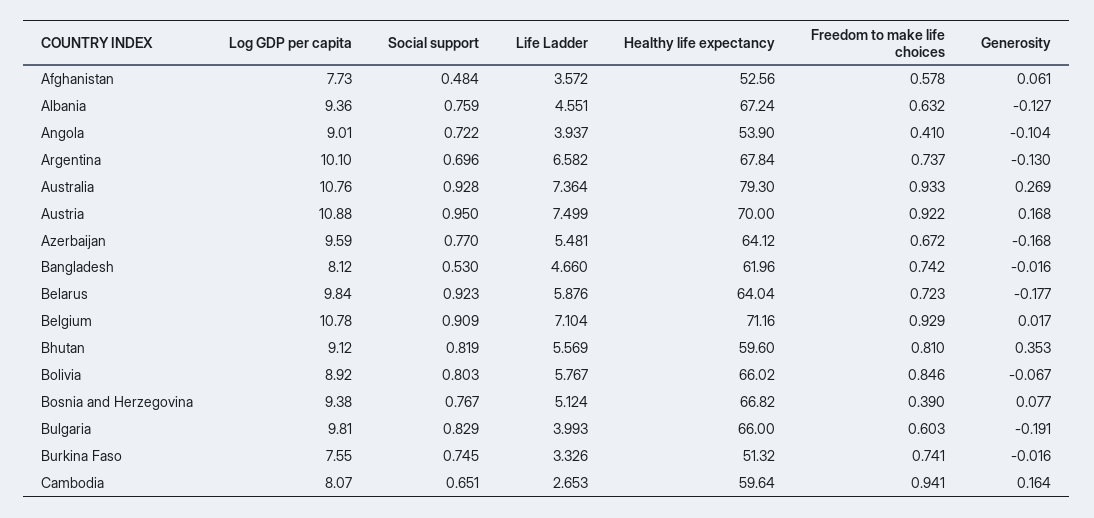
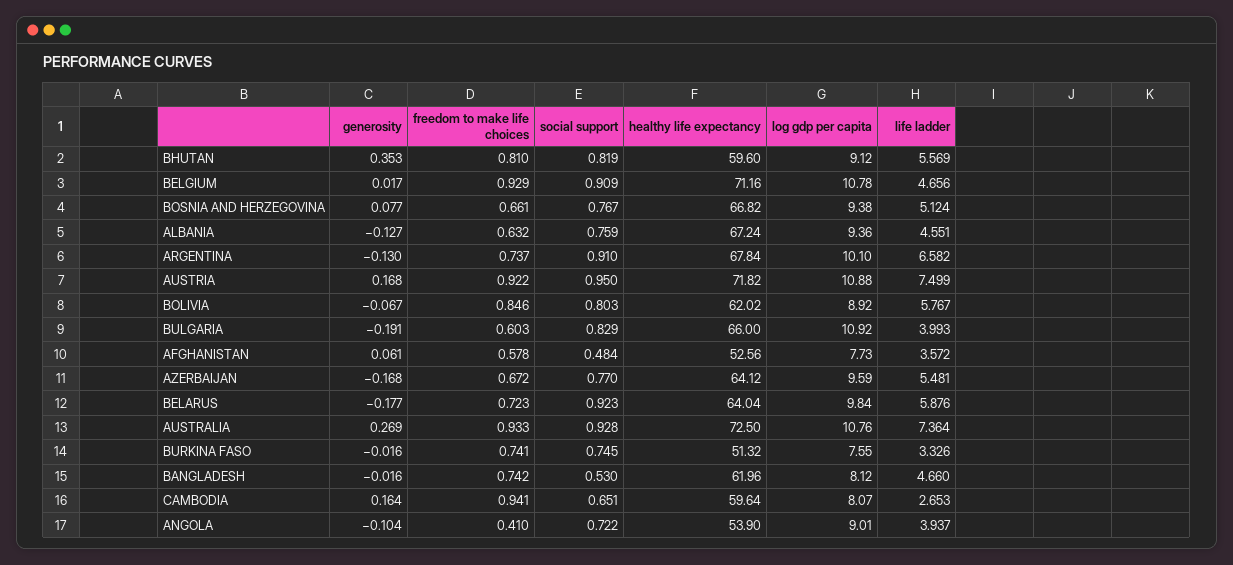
  {
    "Log GDP per capita": {
      "Afghanistan": 7.73,
      "Albania": 9.36,
      "Angola": 9.01,
      "Argentina": 10.1,
      "Australia": 10.76,
      "Austria": 10.88,
      "Azerbaijan": 9.59,
      "Bangladesh": 8.12,
      "Belarus": 9.84,
      "Belgium": 10.78,
      "Bhutan": 9.12,
      "Bolivia": 8.92,
      "Bosnia and Herzegovina": 9.38,
-     "Bulgaria": 9.81,
+     "Bulgaria": 10.92,
      "Burkina Faso": 7.55,
      "Cambodia": 8.07
    },
    "Social support": {
      "Afghanistan": 0.484,
      "Albania": 0.759,
      "Angola": 0.722,
-     "Argentina": 0.696,
+     "Argentina": 0.91,
      "Australia": 0.928,
      "Austria": 0.95,
      "Azerbaijan": 0.77,
      "Bangladesh": 0.53,
      "Belarus": 0.923,
      "Belgium": 0.909,
      "Bhutan": 0.819,
      "Bolivia": 0.803,
      "Bosnia and Herzegovina": 0.767,
      "Bulgaria": 0.829,
      "Burkina Faso": 0.745,
      "Cambodia": 0.651
    },
    "Life Ladder": {
      "Afghanistan": 3.572,
      "Albania": 4.551,
      "Angola": 3.937,
      "Argentina": 6.582,
      "Australia": 7.364,
      "Austria": 7.499,
      "Azerbaijan": 5.481,
      "Bangladesh": 4.66,
      "Belarus": 5.876,
-     "Belgium": 7.104,
+     "Belgium": 4.656,
      "Bhutan": 5.569,
      "Bolivia": 5.767,
      "Bosnia and Herzegovina": 5.124,
      "Bulgaria": 3.993,
      "Burkina Faso": 3.326,
      "Cambodia": 2.653
    },
    "Healthy life expectancy": {
      "Afghanistan": 52.56,
      "Albania": 67.24,
      "Angola": 53.9,
      "Argentina": 67.84,
-     "Australia": 79.3,
+     "Australia": 72.5,
-     "Austria": 70,
+     "Austria": 71.82,
      "Azerbaijan": 64.12,
      "Bangladesh": 61.96,
      "Belarus": 64.04,
      "Belgium": 71.16,
      "Bhutan": 59.6,
-     "Bolivia": 66.02,
+     "Bolivia": 62.02,
      "Bosnia and Herzegovina": 66.82,
      "Bulgaria": 66,
      "Burkina Faso": 51.32,
      "Cambodia": 59.64
    },
    "Freedom to make life choices": {
      "Afghanistan": 0.578,
      "Albania": 0.632,
      "Angola": 0.41,
      "Argentina": 0.737,
      "Australia": 0.933,
      "Austria": 0.922,
      "Azerbaijan": 0.672,
      "Bangladesh": 0.742,
      "Belarus": 0.723,
      "Belgium": 0.929,
      "Bhutan": 0.81,
      "Bolivia": 0.846,
-     "Bosnia and Herzegovina": 0.39,
+     "Bosnia and Herzegovina": 0.661,
      "Bulgaria": 0.603,
      "Burkina Faso": 0.741,
      "Cambodia": 0.941
    },
    "Generosity": {
      "Afghanistan": 0.061,
      "Albania": -0.127,
      "Angola": -0.104,
      "Argentina": -0.13,
      "Australia": 0.269,
      "Austria": 0.168,
      "Azerbaijan": -0.168,
      "Bangladesh": -0.016,
      "Belarus": -0.177,
      "Belgium": 0.017,
      "Bhutan": 0.353,
      "Bolivia": -0.067,
      "Bosnia and Herzegovina": 0.077,
      "Bulgaria": -0.191,
      "Burkina Faso": -0.016,
      "Cambodia": 0.164
    }
  }

